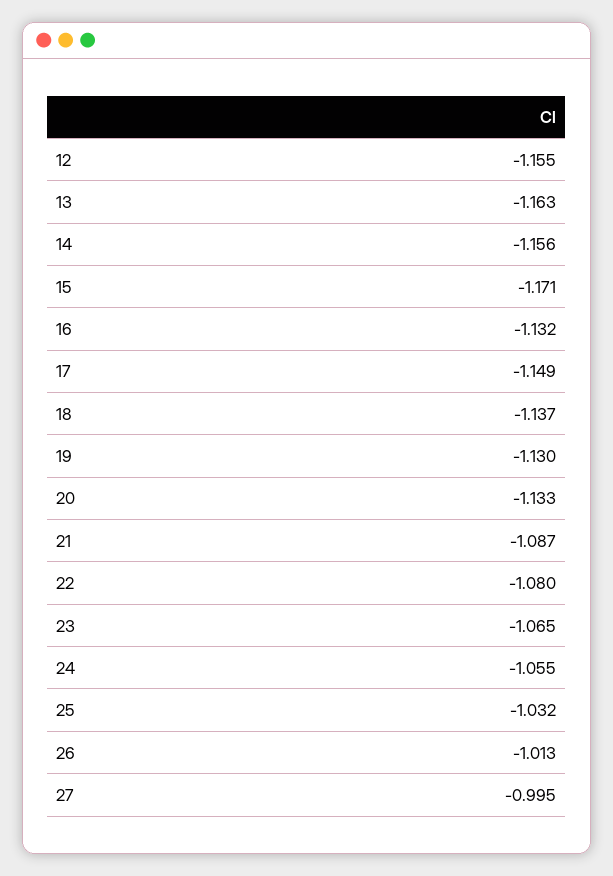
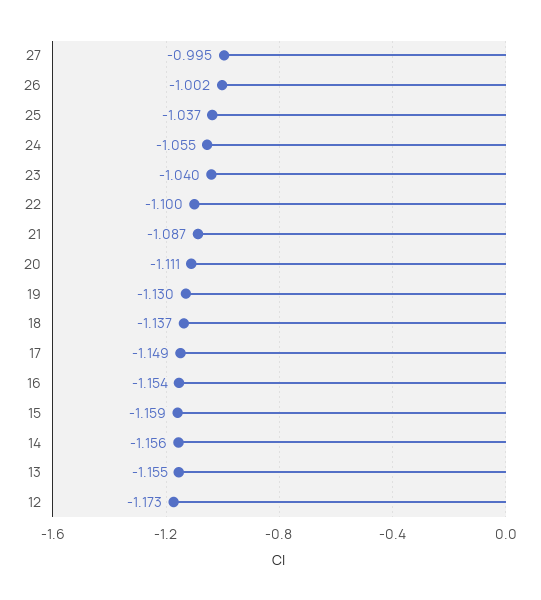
  {
-   "12": -1.155,
+   "12": -1.173,
-   "13": -1.163,
+   "13": -1.155,
    "14": -1.156,
-   "15": -1.171,
+   "15": -1.159,
-   "16": -1.132,
+   "16": -1.154,
    "17": -1.149,
    "18": -1.137,
    "19": -1.13,
-   "20": -1.133,
+   "20": -1.111,
    "21": -1.087,
-   "22": -1.08,
+   "22": -1.1,
-   "23": -1.065,
+   "23": -1.04,
    "24": -1.055,
-   "25": -1.032,
+   "25": -1.037,
-   "26": -1.013,
+   "26": -1.002,
    "27": -0.995
  }

